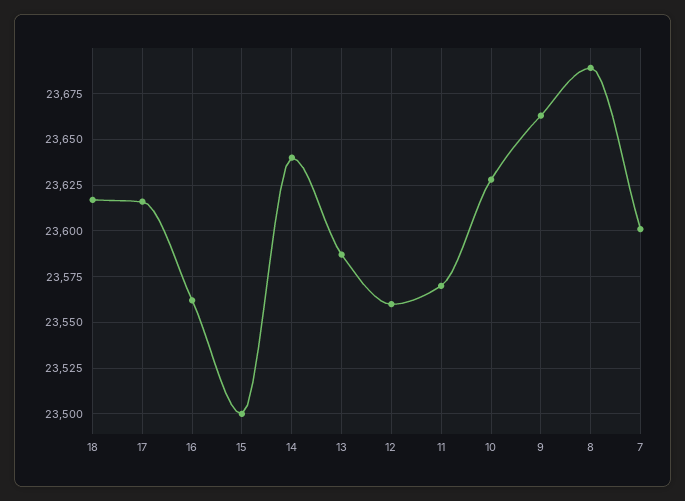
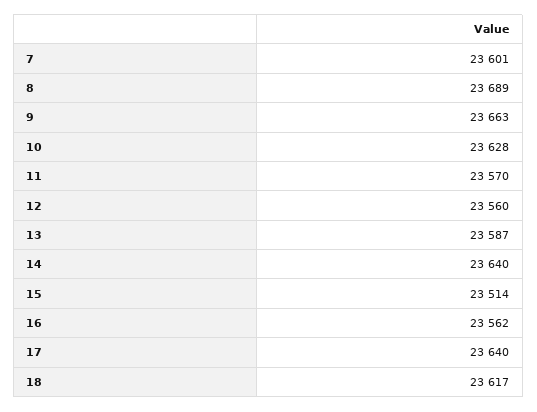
  {
    "18": 23617,
-   "17": 23615,
+   "17": 23640,
    "16": 23562,
-   "15": 23500,
+   "15": 23514,
    "14": 23640,
    "13": 23587,
    "12": 23560,
    "11": 23570,
    "10": 23628,
    "9": 23663,
    "8": 23689,
    "7": 23601
  }

